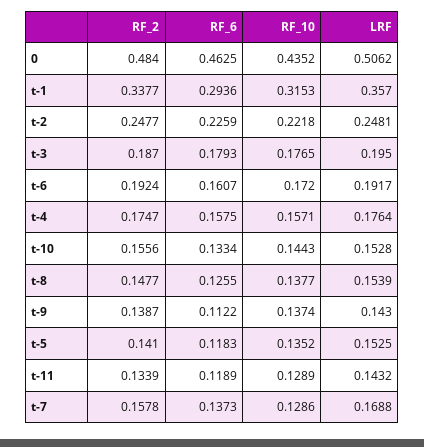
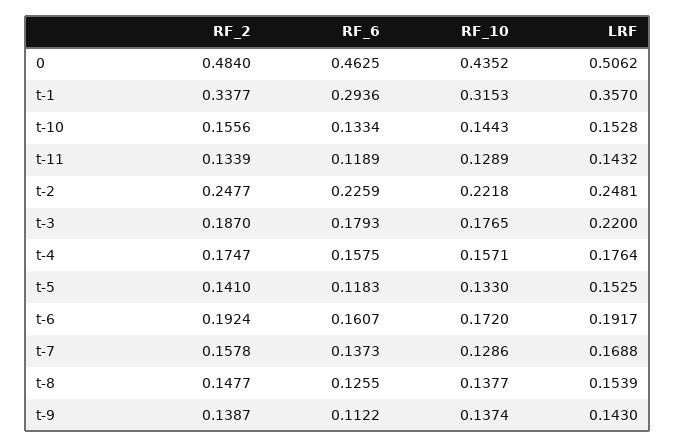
  {
    "RF_2": {
      "0": 0.484,
      "t-1": 0.3377,
      "t-2": 0.2477,
      "t-3": 0.187,
      "t-6": 0.1924,
      "t-4": 0.1747,
      "t-10": 0.1556,
      "t-8": 0.1477,
      "t-9": 0.1387,
      "t-5": 0.141,
      "t-11": 0.1339,
      "t-7": 0.1578
    },
    "RF_6": {
      "0": 0.4625,
      "t-1": 0.2936,
      "t-2": 0.2259,
      "t-3": 0.1793,
      "t-6": 0.1607,
      "t-4": 0.1575,
      "t-10": 0.1334,
      "t-8": 0.1255,
      "t-9": 0.1122,
      "t-5": 0.1183,
      "t-11": 0.1189,
      "t-7": 0.1373
    },
    "RF_10": {
      "0": 0.4352,
      "t-1": 0.3153,
      "t-2": 0.2218,
      "t-3": 0.1765,
      "t-6": 0.172,
      "t-4": 0.1571,
      "t-10": 0.1443,
      "t-8": 0.1377,
      "t-9": 0.1374,
-     "t-5": 0.1352,
+     "t-5": 0.133,
      "t-11": 0.1289,
      "t-7": 0.1286
    },
    "LRF": {
      "0": 0.5062,
      "t-1": 0.357,
      "t-2": 0.2481,
-     "t-3": 0.195,
+     "t-3": 0.22,
      "t-6": 0.1917,
      "t-4": 0.1764,
      "t-10": 0.1528,
      "t-8": 0.1539,
      "t-9": 0.143,
      "t-5": 0.1525,
      "t-11": 0.1432,
      "t-7": 0.1688
    }
  }

